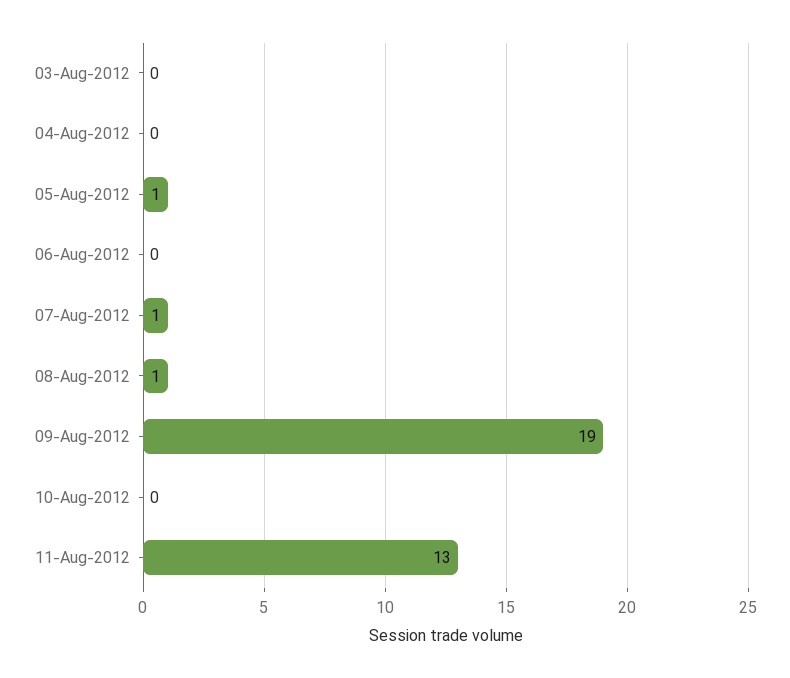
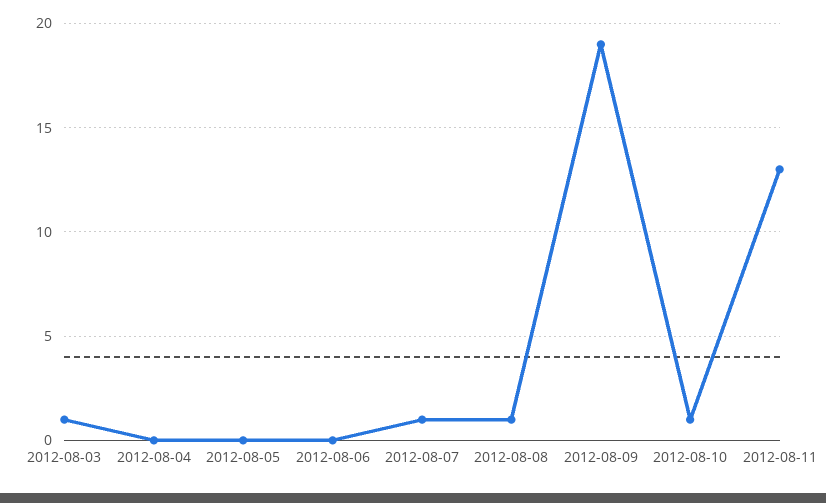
  {
-   "03-Aug-2012": 0,
+   "03-Aug-2012": 1,
    "04-Aug-2012": 0,
-   "05-Aug-2012": 1,
+   "05-Aug-2012": 0,
    "06-Aug-2012": 0,
    "07-Aug-2012": 1,
    "08-Aug-2012": 1,
    "09-Aug-2012": 19,
-   "10-Aug-2012": 0,
+   "10-Aug-2012": 1,
    "11-Aug-2012": 13
  }

